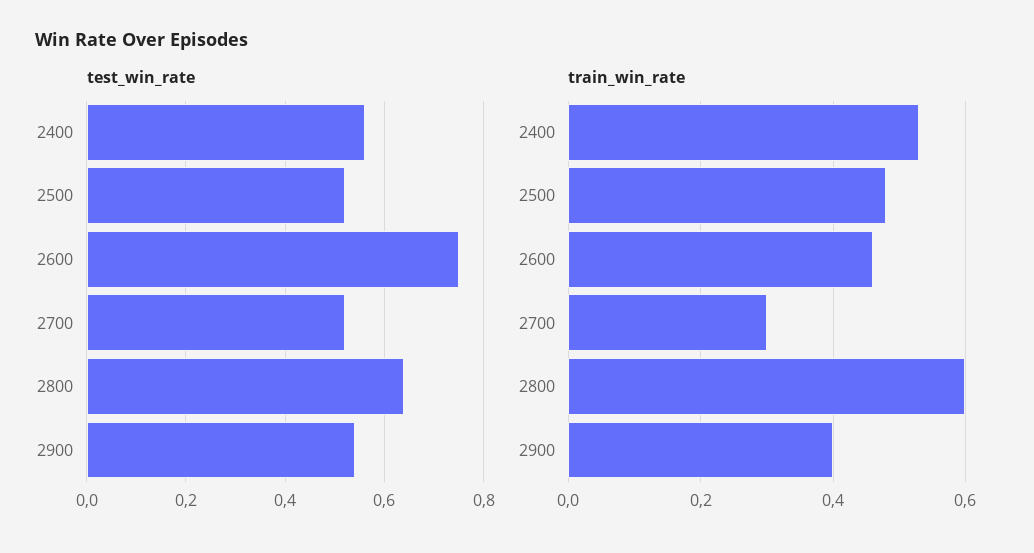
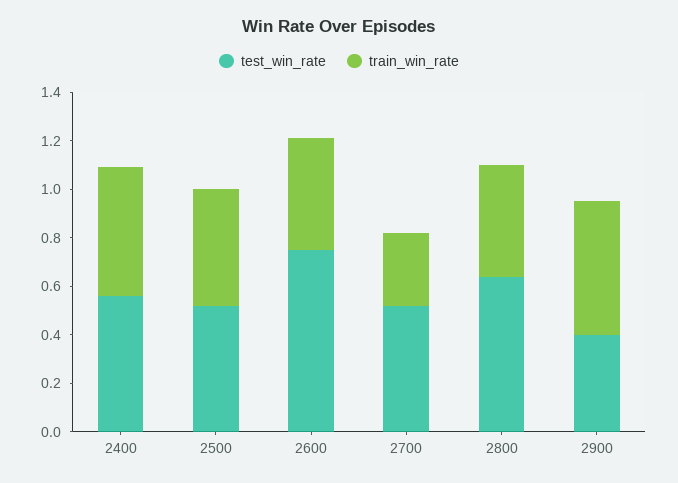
  {
    "test_win_rate": {
      "2400": 0.55,
      "2500": 0.5,
      "2600": 0.75,
      "2700": 0.5,
      "2800": 0.65,
-     "2900": 0.55
+     "2900": 0.4
    },
    "train_win_rate": {
      "2400": 0.55,
      "2500": 0.5,
      "2600": 0.45,
      "2700": 0.3,
-     "2800": 0.6,
+     "2800": 0.45,
-     "2900": 0.4
+     "2900": 0.55
    }
  }

